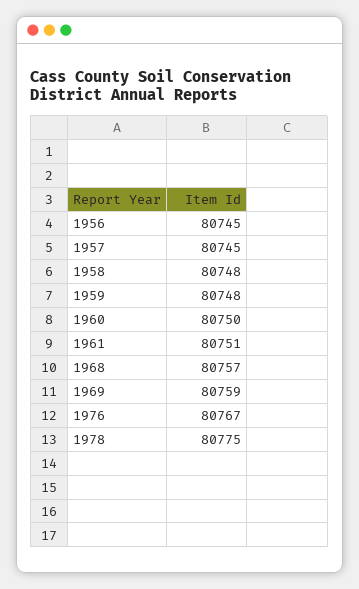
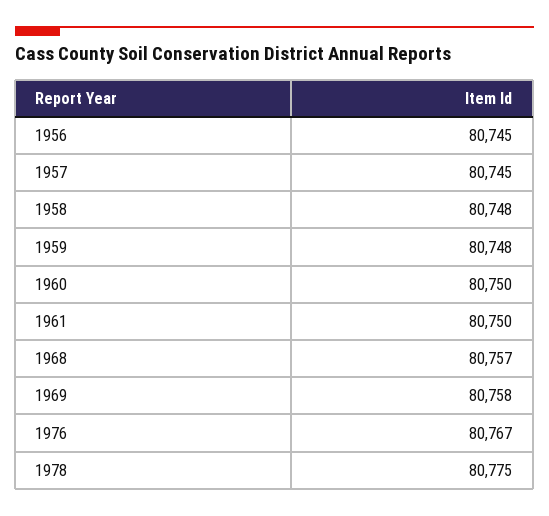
  {
    "1956": 80745,
    "1957": 80745,
    "1958": 80748,
    "1959": 80748,
    "1960": 80750,
-   "1961": 80751,
+   "1961": 80750,
    "1968": 80757,
-   "1969": 80759,
+   "1969": 80758,
    "1976": 80767,
    "1978": 80775
  }

